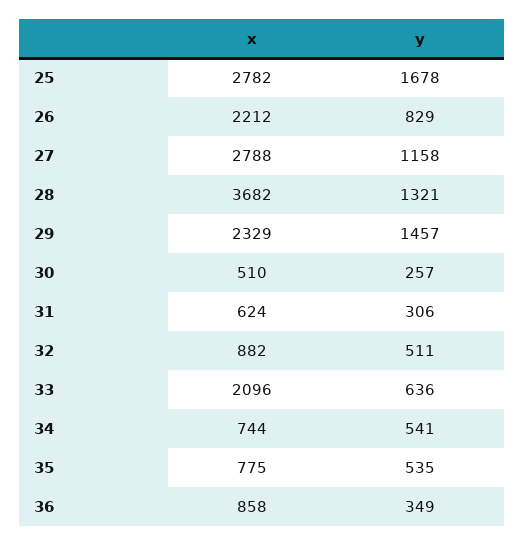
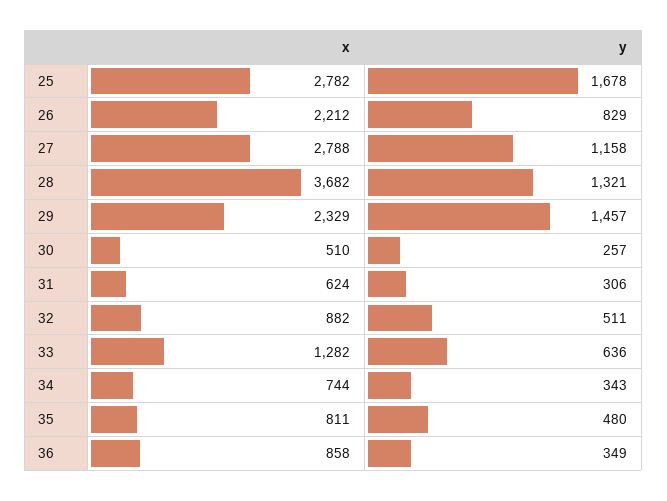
  {
    "x": {
      "25": 2782,
      "26": 2212,
      "27": 2788,
      "28": 3682,
      "29": 2329,
      "30": 510,
      "31": 624,
      "32": 882,
-     "33": 2096,
+     "33": 1282,
      "34": 744,
-     "35": 775,
+     "35": 811,
      "36": 858
    },
    "y": {
      "25": 1678,
      "26": 829,
      "27": 1158,
      "28": 1321,
      "29": 1457,
      "30": 257,
      "31": 306,
      "32": 511,
      "33": 636,
-     "34": 541,
+     "34": 343,
-     "35": 535,
+     "35": 480,
      "36": 349
    }
  }

